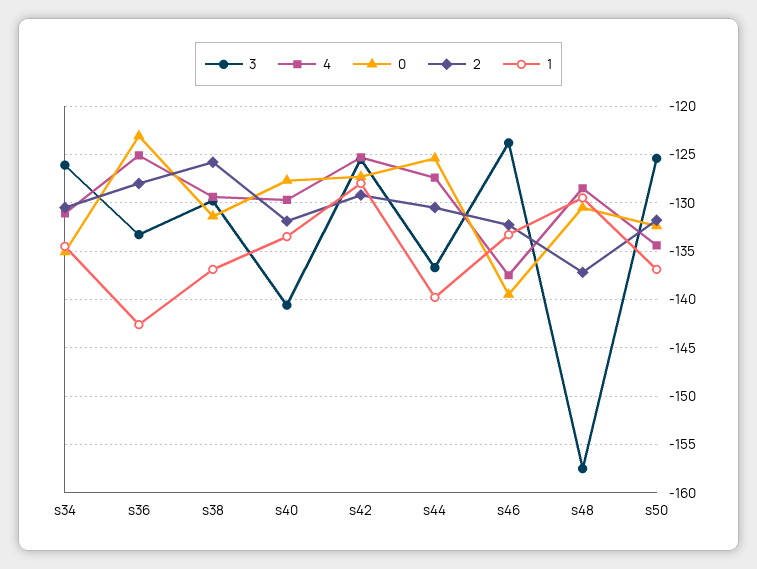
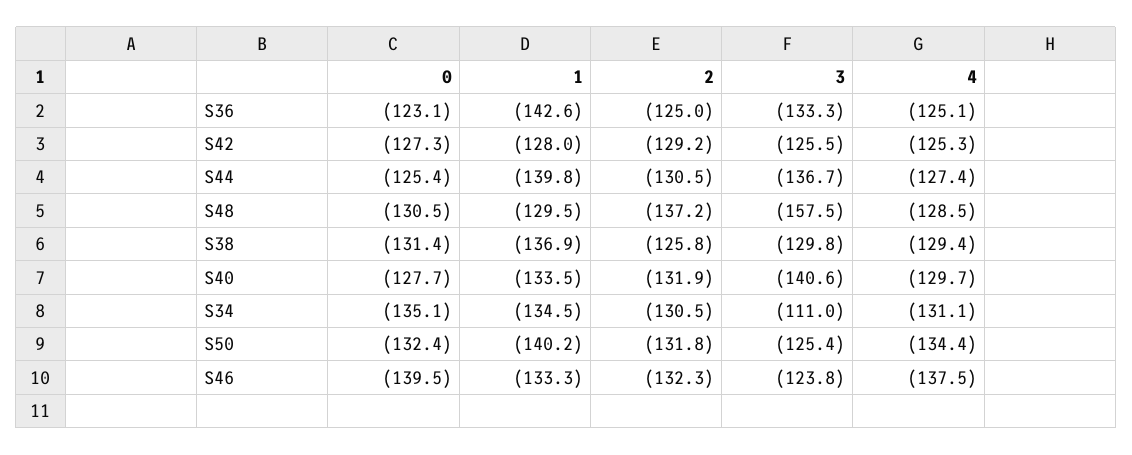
  {
    "3": {
-     "s34": -126,
+     "s34": -111,
      "s36": -133.3,
      "s38": -129.8,
      "s40": -140.6,
      "s42": -125.5,
      "s44": -136.7,
      "s46": -123.8,
      "s48": -157.5,
      "s50": -125.4
    },
    "4": {
      "s34": -131.1,
      "s36": -125.1,
      "s38": -129.4,
      "s40": -129.7,
      "s42": -125.3,
      "s44": -127.4,
      "s46": -137.5,
      "s48": -128.5,
      "s50": -134.4
    },
    "0": {
      "s34": -135.1,
      "s36": -123.1,
      "s38": -131.4,
      "s40": -127.7,
      "s42": -127.3,
      "s44": -125.4,
      "s46": -139.5,
      "s48": -130.5,
      "s50": -132.4
    },
    "2": {
      "s34": -130.5,
-     "s36": -128,
+     "s36": -125,
      "s38": -125.8,
      "s40": -131.9,
      "s42": -129.2,
      "s44": -130.5,
      "s46": -132.3,
      "s48": -137.2,
      "s50": -131.8
    },
    "1": {
      "s34": -134.5,
      "s36": -142.6,
      "s38": -136.9,
      "s40": -133.5,
      "s42": -128,
      "s44": -139.8,
      "s46": -133.3,
      "s48": -129.5,
-     "s50": -137
+     "s50": -140.2
    }
  }

